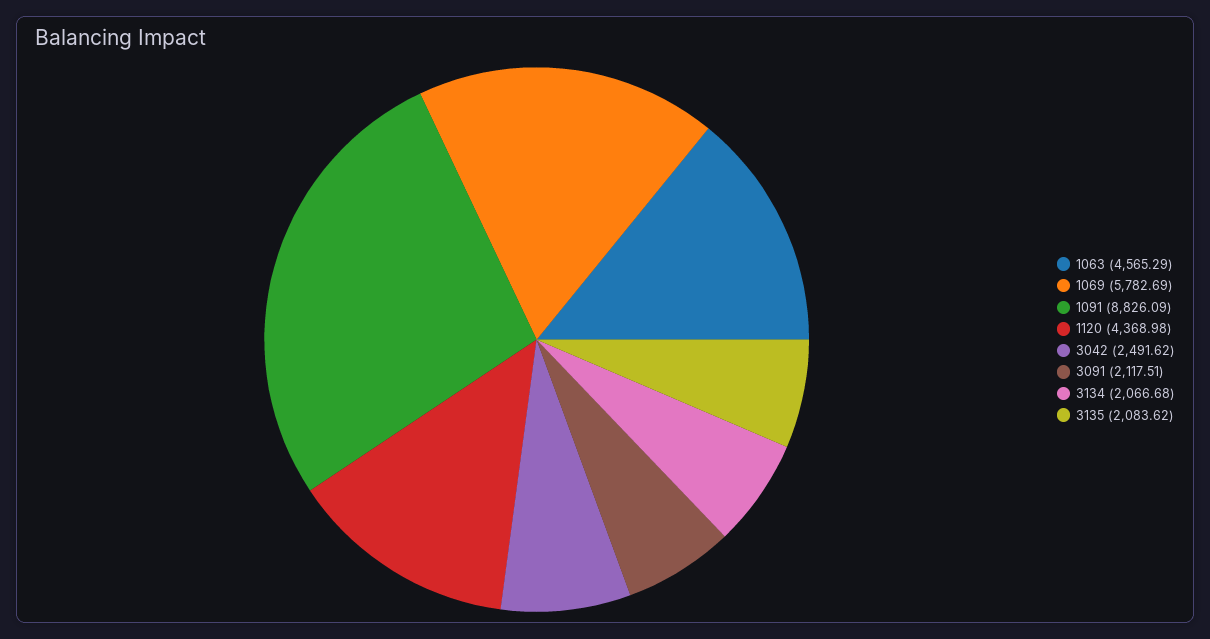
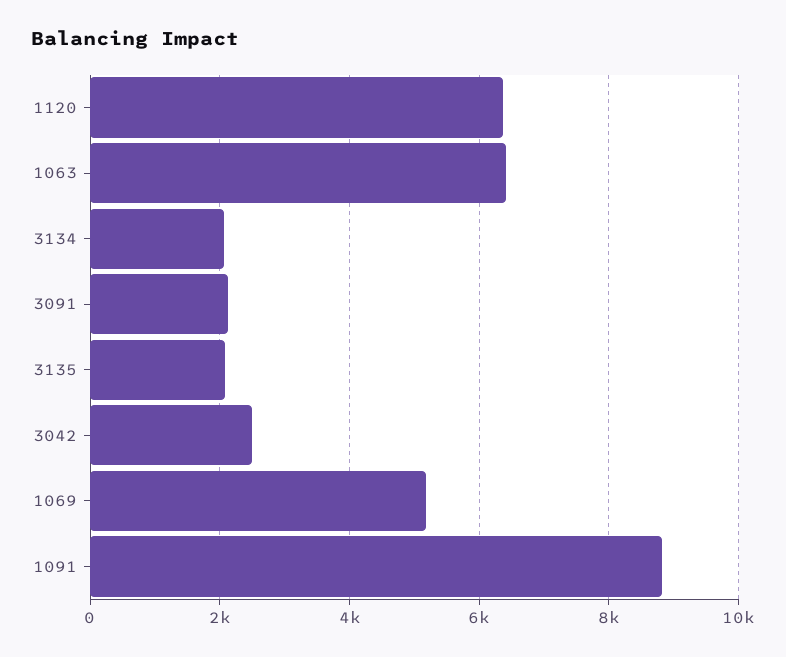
  {
-   "1063": 4565.29,
+   "1063": 6400,
-   "1069": 5782.69,
+   "1069": 5200,
    "1091": 8826.09,
-   "1120": 4368.98,
+   "1120": 6400,
    "3042": 2491.62,
    "3091": 2117.51,
    "3134": 2066.68,
    "3135": 2083.62
  }

